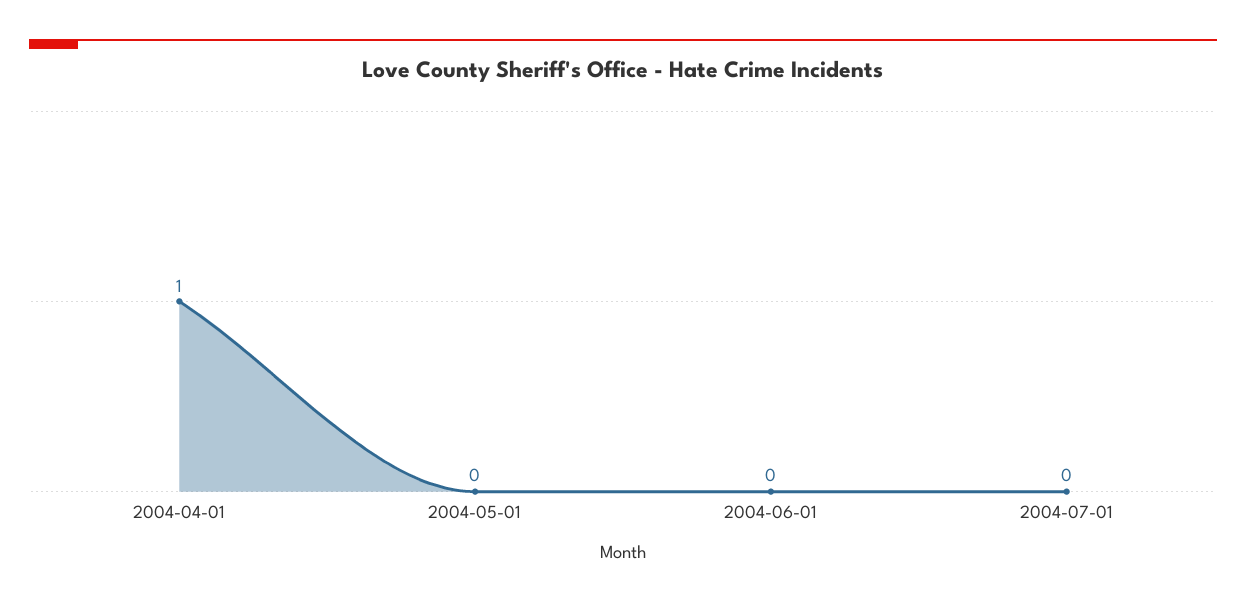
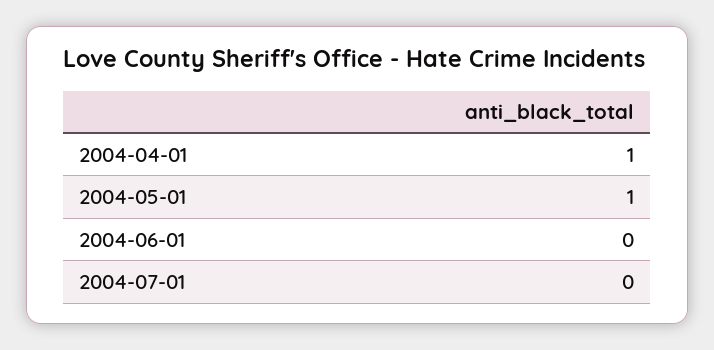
  {
    "2004-04-01": 1,
-   "2004-05-01": 0,
+   "2004-05-01": 1,
    "2004-06-01": 0,
    "2004-07-01": 0
  }

